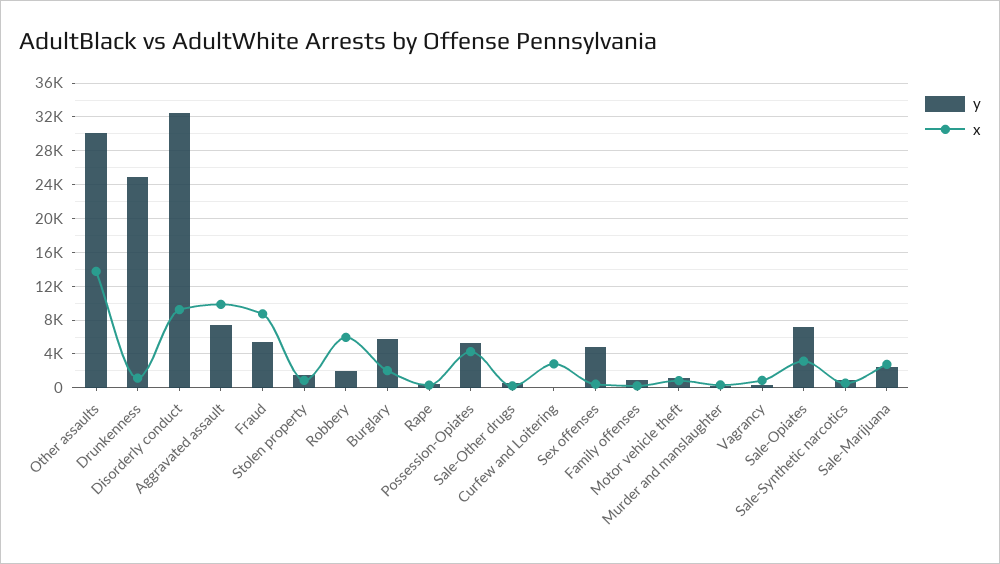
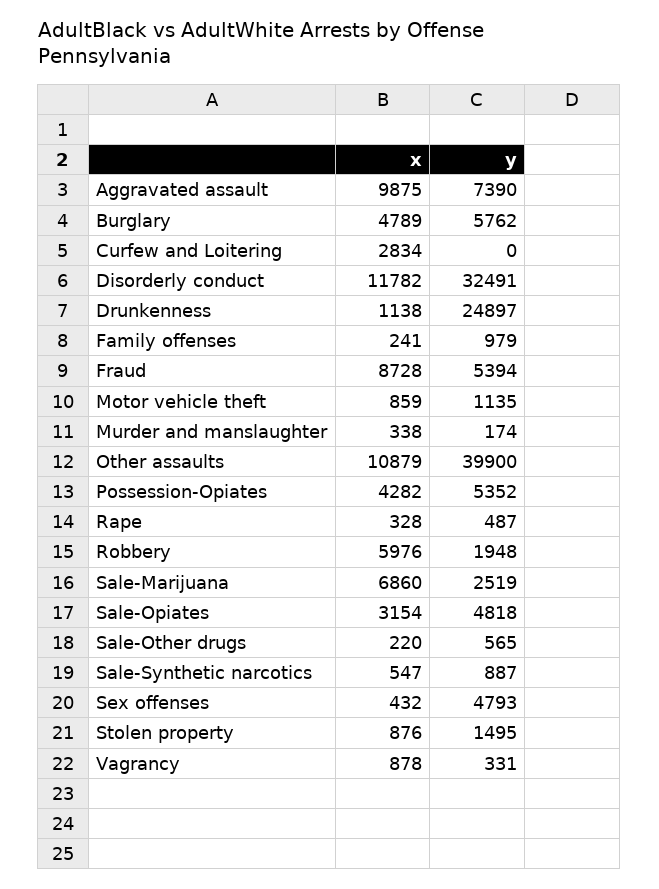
  {
    "y": {
-     "Other assaults": 30000,
+     "Other assaults": 39900,
      "Drunkenness": 24897,
      "Disorderly conduct": 32491,
      "Aggravated assault": 7390,
      "Fraud": 5394,
      "Stolen property": 1495,
      "Robbery": 1948,
      "Burglary": 5762,
      "Rape": 487,
      "Possession-Opiates": 5352,
      "Sale-Other drugs": 565,
      "Curfew and Loitering": 0,
      "Sex offenses": 4793,
      "Family offenses": 979,
      "Motor vehicle theft": 1135,
      "Murder and manslaughter": 174,
      "Vagrancy": 331,
-     "Sale-Opiates": 7000,
+     "Sale-Opiates": 4818,
      "Sale-Synthetic narcotics": 887,
      "Sale-Marijuana": 2519
    },
    "x": {
-     "Other assaults": 14000,
+     "Other assaults": 10879,
      "Drunkenness": 1138,
-     "Disorderly conduct": 9000,
+     "Disorderly conduct": 11782,
      "Aggravated assault": 9875,
      "Fraud": 8728,
      "Stolen property": 876,
      "Robbery": 5976,
-     "Burglary": 2000,
+     "Burglary": 4789,
      "Rape": 328,
      "Possession-Opiates": 4282,
      "Sale-Other drugs": 220,
      "Curfew and Loitering": 2834,
      "Sex offenses": 432,
      "Family offenses": 241,
      "Motor vehicle theft": 859,
      "Murder and manslaughter": 338,
      "Vagrancy": 878,
      "Sale-Opiates": 3154,
      "Sale-Synthetic narcotics": 547,
-     "Sale-Marijuana": 3000
+     "Sale-Marijuana": 6860
    }
  }

